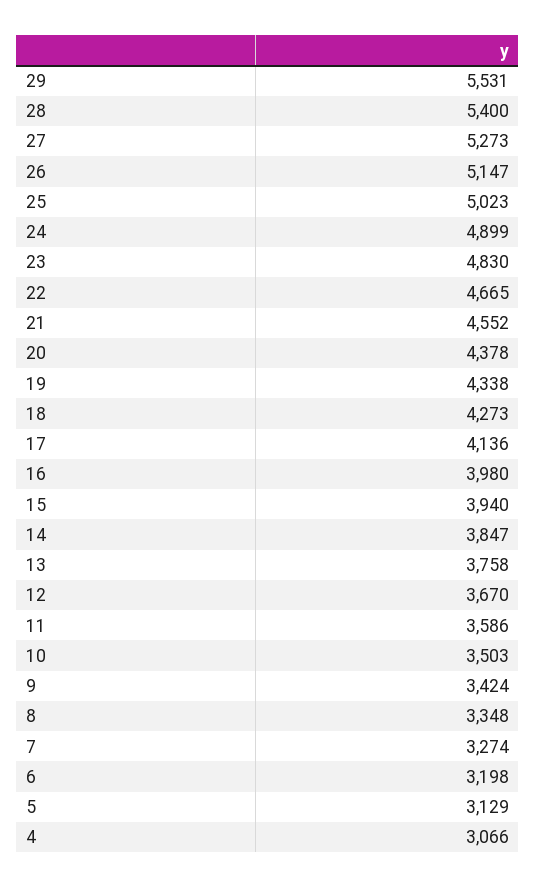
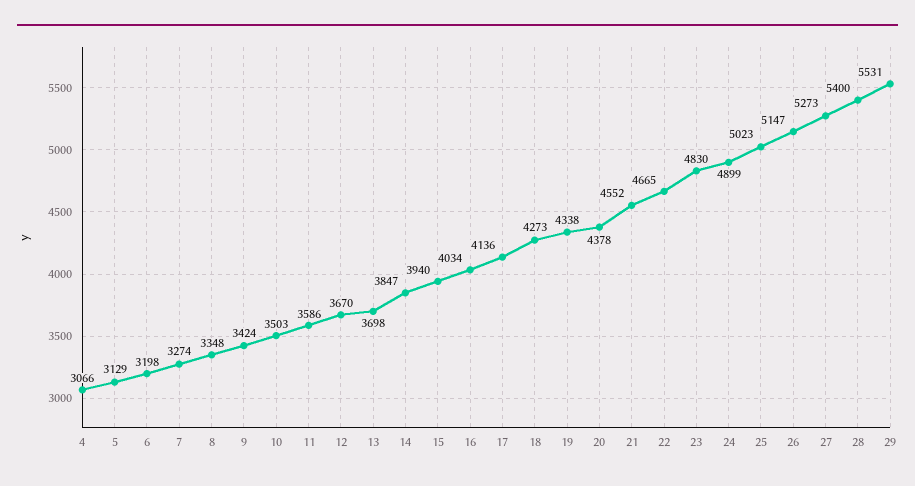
  {
    "29": 5531,
    "28": 5400,
    "27": 5273,
    "26": 5147,
    "25": 5023,
    "24": 4899,
    "23": 4830,
    "22": 4665,
    "21": 4552,
    "20": 4378,
    "19": 4338,
    "18": 4273,
    "17": 4136,
-   "16": 3980,
+   "16": 4034,
    "15": 3940,
    "14": 3847,
-   "13": 3758,
+   "13": 3698,
    "12": 3670,
    "11": 3586,
    "10": 3503,
    "9": 3424,
    "8": 3348,
    "7": 3274,
    "6": 3198,
    "5": 3129,
    "4": 3066
  }

